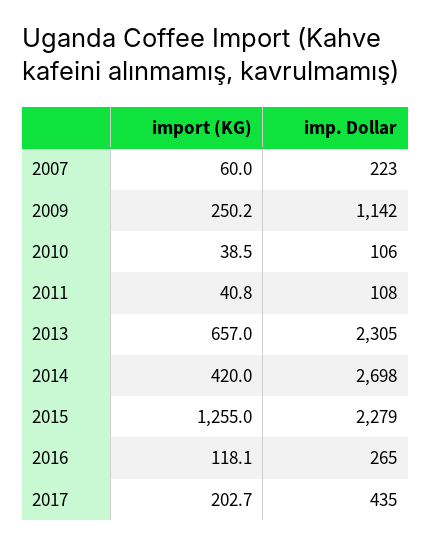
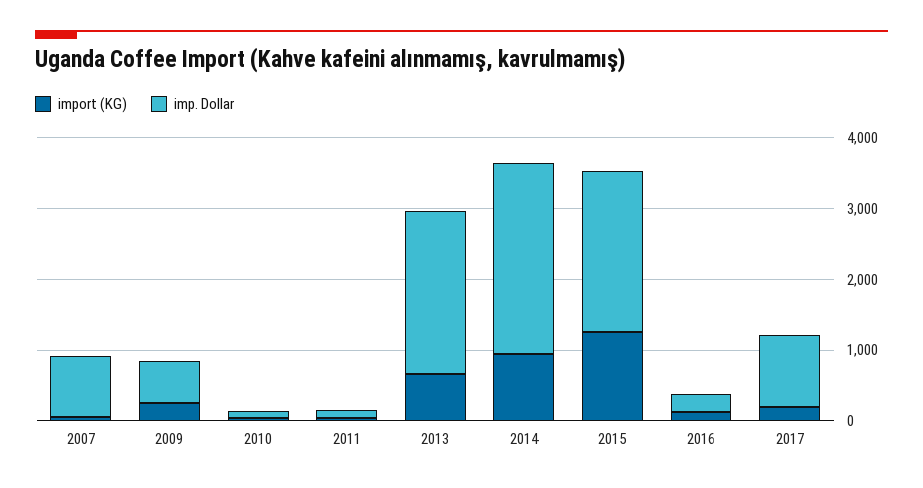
  {
    "import (KG)": {
      "2007": 60,
      "2009": 250.2,
      "2010": 38.5,
      "2011": 40.8,
      "2013": 657,
-     "2014": 420,
+     "2014": 1000,
      "2015": 1255,
      "2016": 118.1,
      "2017": 202.7
    },
    "imp. Dollar": {
-     "2007": 223,
+     "2007": 800,
-     "2009": 1142,
+     "2009": 600,
      "2010": 106,
      "2011": 108,
      "2013": 2305,
      "2014": 2698,
      "2015": 2279,
      "2016": 265,
-     "2017": 435
+     "2017": 1000
    }
  }

